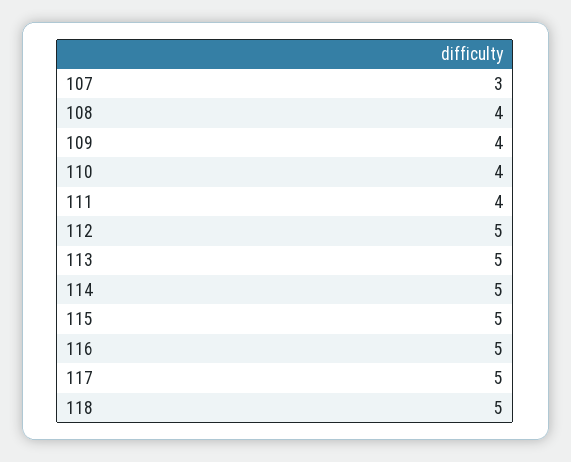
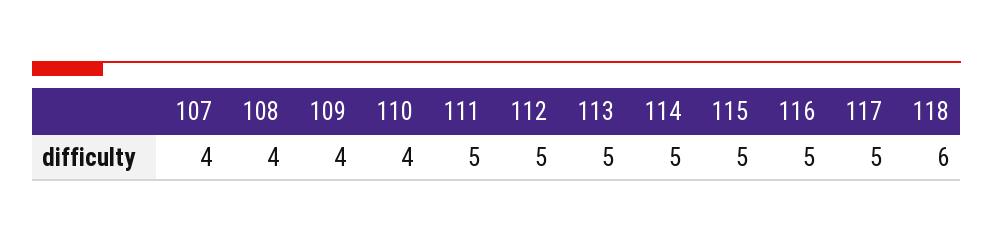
  {
-   "107": 3,
+   "107": 4,
    "108": 4,
    "109": 4,
    "110": 4,
-   "111": 4,
+   "111": 5,
    "112": 5,
    "113": 5,
    "114": 5,
    "115": 5,
    "116": 5,
    "117": 5,
-   "118": 5
+   "118": 6
  }

